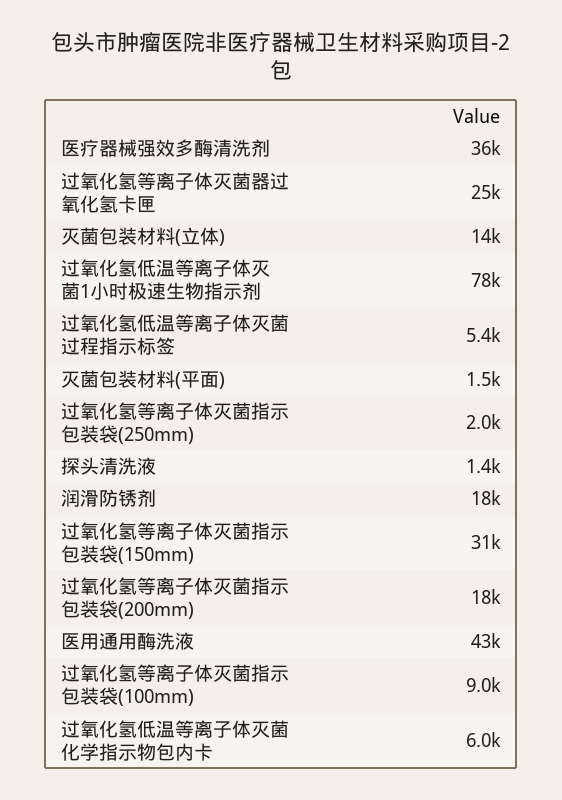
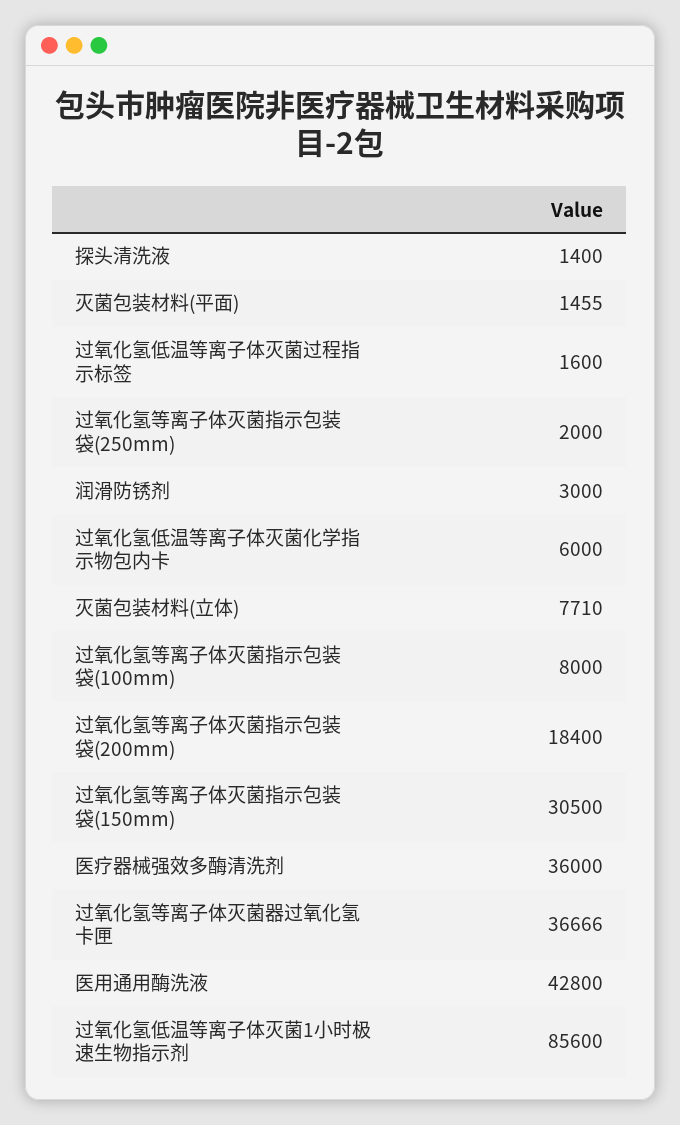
  {
    "医疗器械强效多酶清洗剂": 36000,
-   "过氧化氢等离子体灭菌器过氧化氢卡匣": 25000,
+   "过氧化氢等离子体灭菌器过氧化氢卡匣": 36666,
-   "灭菌包装材料(立体)": 14000,
+   "灭菌包装材料(立体)": 7710,
-   "过氧化氢低温等离子体灭菌1小时极速生物指示剂": 78000,
+   "过氧化氢低温等离子体灭菌1小时极速生物指示剂": 85600,
-   "过氧化氢低温等离子体灭菌过程指示标签": 5400,
+   "过氧化氢低温等离子体灭菌过程指示标签": 1600,
    "灭菌包装材料(平面)": 1455,
    "过氧化氢等离子体灭菌指示包装袋(250mm)": 2000,
    "探头清洗液": 1400,
-   "润滑防锈剂": 18000,
+   "润滑防锈剂": 3000,
    "过氧化氢等离子体灭菌指示包装袋(150mm)": 30500,
    "过氧化氢等离子体灭菌指示包装袋(200mm)": 18400,
    "医用通用酶洗液": 42800,
-   "过氧化氢等离子体灭菌指示包装袋(100mm)": 9000,
+   "过氧化氢等离子体灭菌指示包装袋(100mm)": 8000,
    "过氧化氢低温等离子体灭菌化学指示物包内卡": 6000
  }

